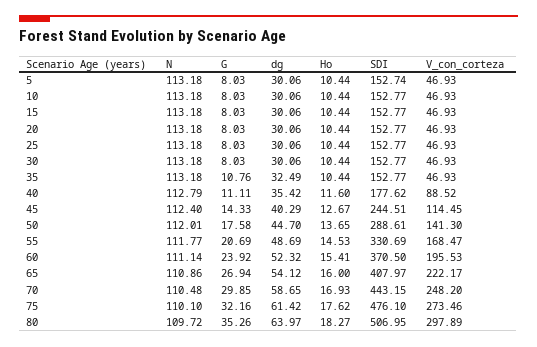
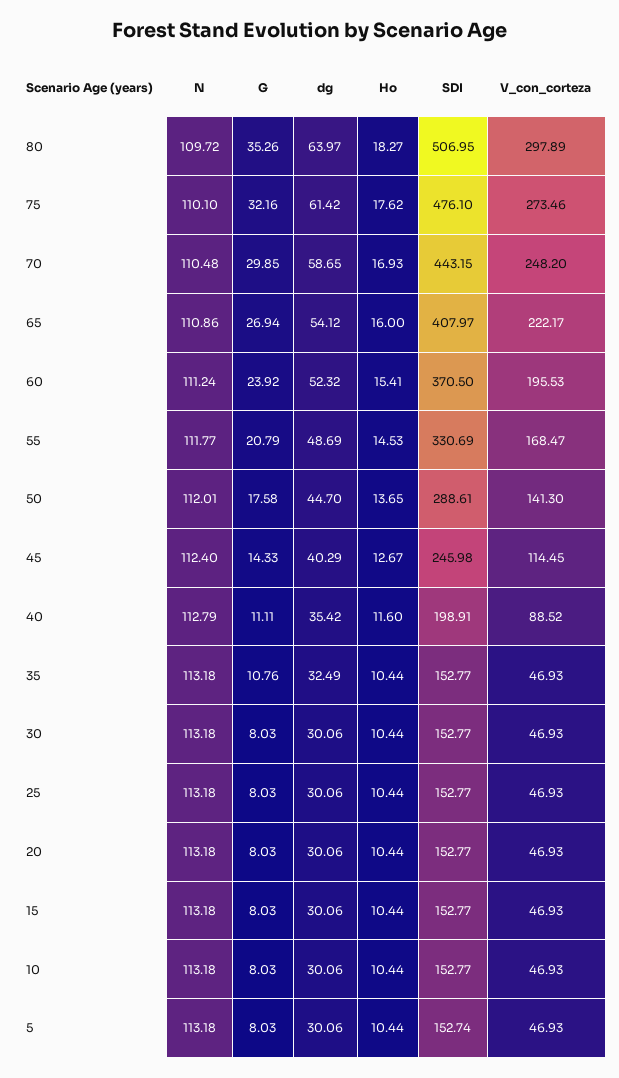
  {
    "N": {
      "5": 113.18,
      "10": 113.18,
      "15": 113.18,
      "20": 113.18,
      "25": 113.18,
      "30": 113.18,
      "35": 113.18,
      "40": 112.79,
      "45": 112.4,
      "50": 112.01,
      "55": 111.77,
-     "60": 111.14,
+     "60": 111.24,
      "65": 110.86,
      "70": 110.48,
      "75": 110.1,
      "80": 109.72
    },
    "G": {
      "5": 8.03,
      "10": 8.03,
      "15": 8.03,
      "20": 8.03,
      "25": 8.03,
      "30": 8.03,
      "35": 10.76,
      "40": 11.11,
      "45": 14.33,
      "50": 17.58,
-     "55": 20.69,
+     "55": 20.79,
      "60": 23.92,
      "65": 26.94,
      "70": 29.85,
      "75": 32.16,
      "80": 35.26
    },
    "dg": {
      "5": 30.06,
      "10": 30.06,
      "15": 30.06,
      "20": 30.06,
      "25": 30.06,
      "30": 30.06,
      "35": 32.49,
      "40": 35.42,
      "45": 40.29,
      "50": 44.7,
      "55": 48.69,
      "60": 52.32,
      "65": 54.12,
      "70": 58.65,
      "75": 61.42,
      "80": 63.97
    },
    "Ho": {
      "5": 10.44,
      "10": 10.44,
      "15": 10.44,
      "20": 10.44,
      "25": 10.44,
      "30": 10.44,
      "35": 10.44,
      "40": 11.6,
      "45": 12.67,
      "50": 13.65,
      "55": 14.53,
      "60": 15.41,
      "65": 16,
      "70": 16.93,
      "75": 17.62,
      "80": 18.27
    },
    "SDI": {
      "5": 152.74,
      "10": 152.77,
      "15": 152.77,
      "20": 152.77,
      "25": 152.77,
      "30": 152.77,
      "35": 152.77,
-     "40": 177.62,
+     "40": 198.91,
-     "45": 244.51,
+     "45": 245.98,
      "50": 288.61,
      "55": 330.69,
      "60": 370.5,
      "65": 407.97,
      "70": 443.15,
      "75": 476.1,
      "80": 506.95
    },
    "V_con_corteza": {
      "5": 46.93,
      "10": 46.93,
      "15": 46.93,
      "20": 46.93,
      "25": 46.93,
      "30": 46.93,
      "35": 46.93,
      "40": 88.52,
      "45": 114.45,
      "50": 141.3,
      "55": 168.47,
      "60": 195.53,
      "65": 222.17,
      "70": 248.2,
      "75": 273.46,
      "80": 297.89
    }
  }

